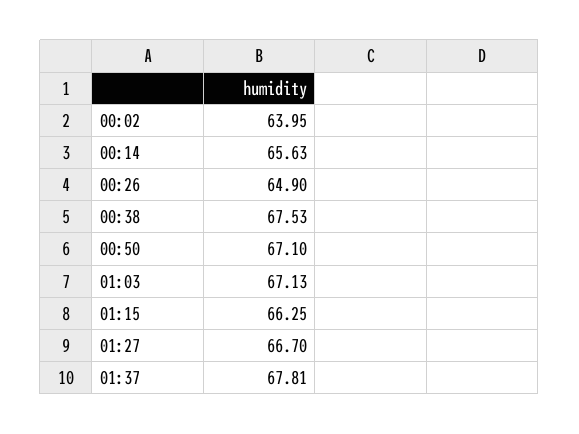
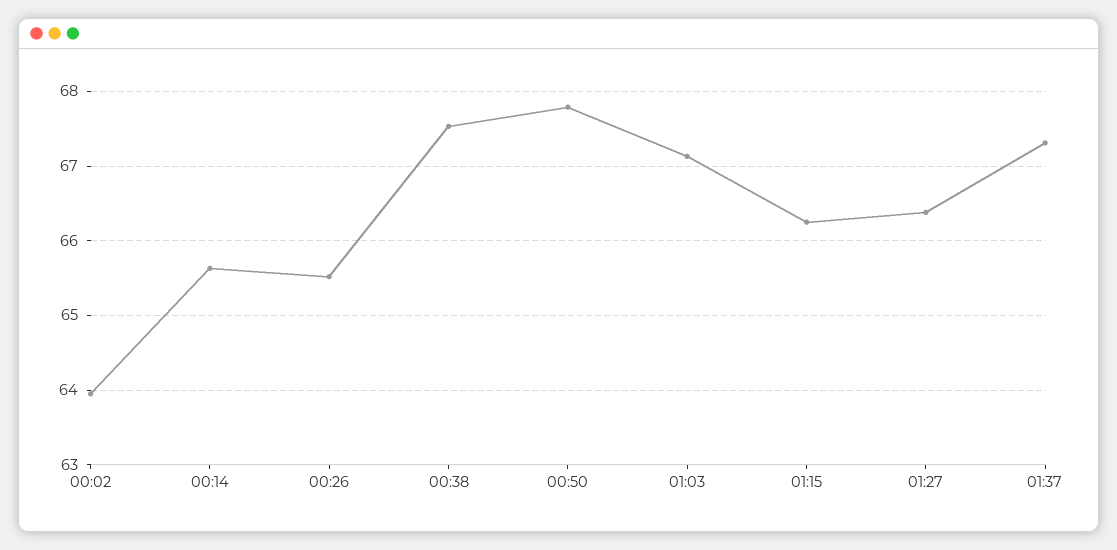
  {
    "00:02": 63.95,
    "00:14": 65.63,
-   "00:26": 64.9,
+   "00:26": 65.5,
    "00:38": 67.53,
-   "00:50": 67.1,
+   "00:50": 67.8,
    "01:03": 67.13,
    "01:15": 66.25,
-   "01:27": 66.7,
+   "01:27": 66.4,
-   "01:37": 67.81
+   "01:37": 67.3
  }

